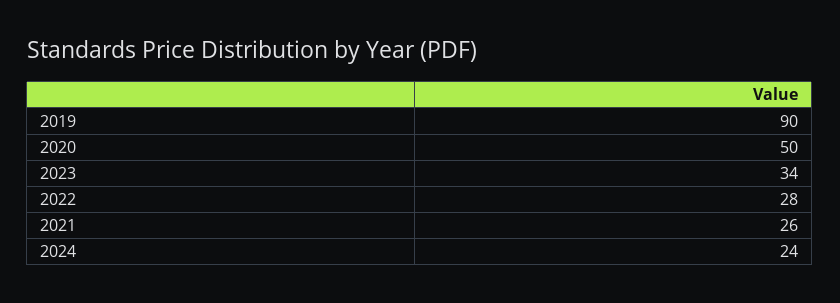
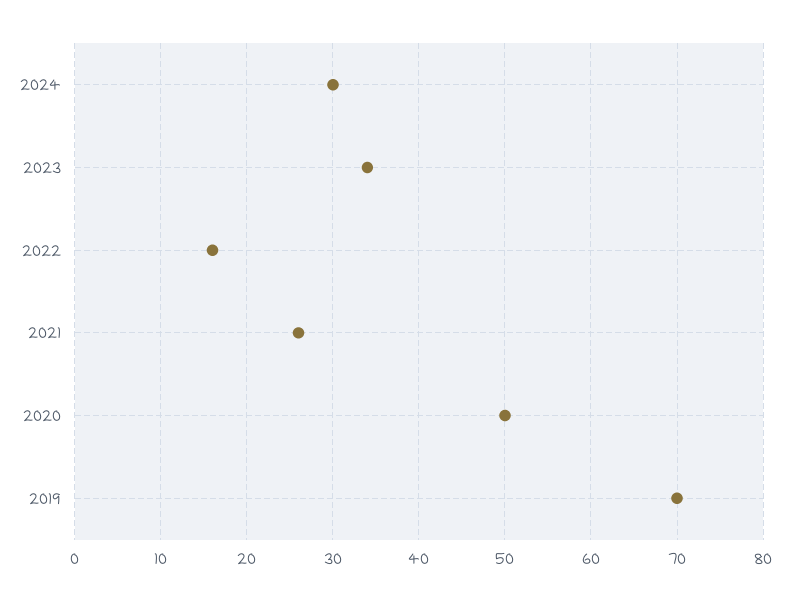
  {
-   "2019": 90,
+   "2019": 70,
    "2020": 50,
    "2023": 34,
-   "2022": 28,
+   "2022": 16,
    "2021": 26,
-   "2024": 24
+   "2024": 30
  }

